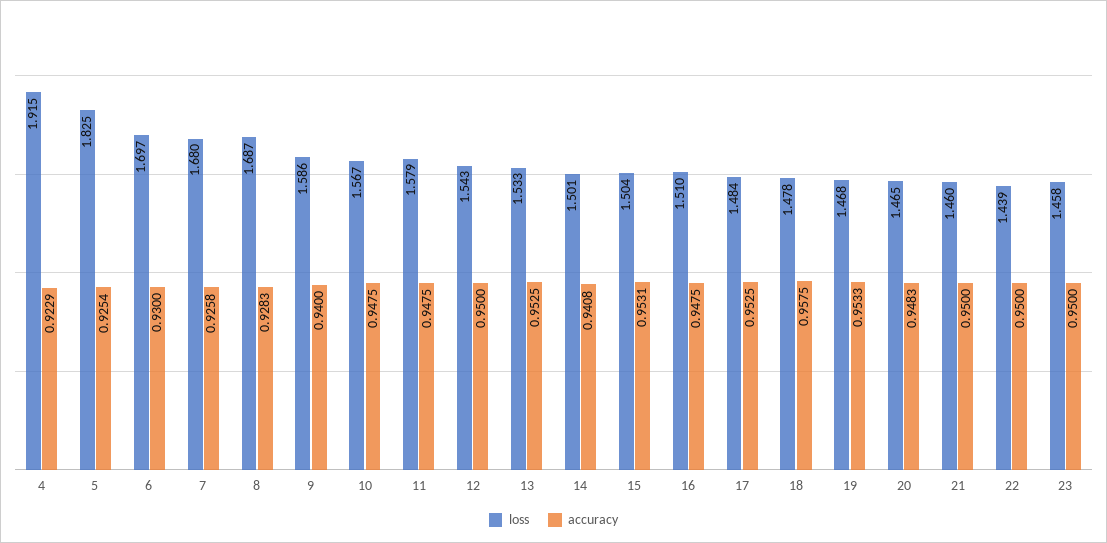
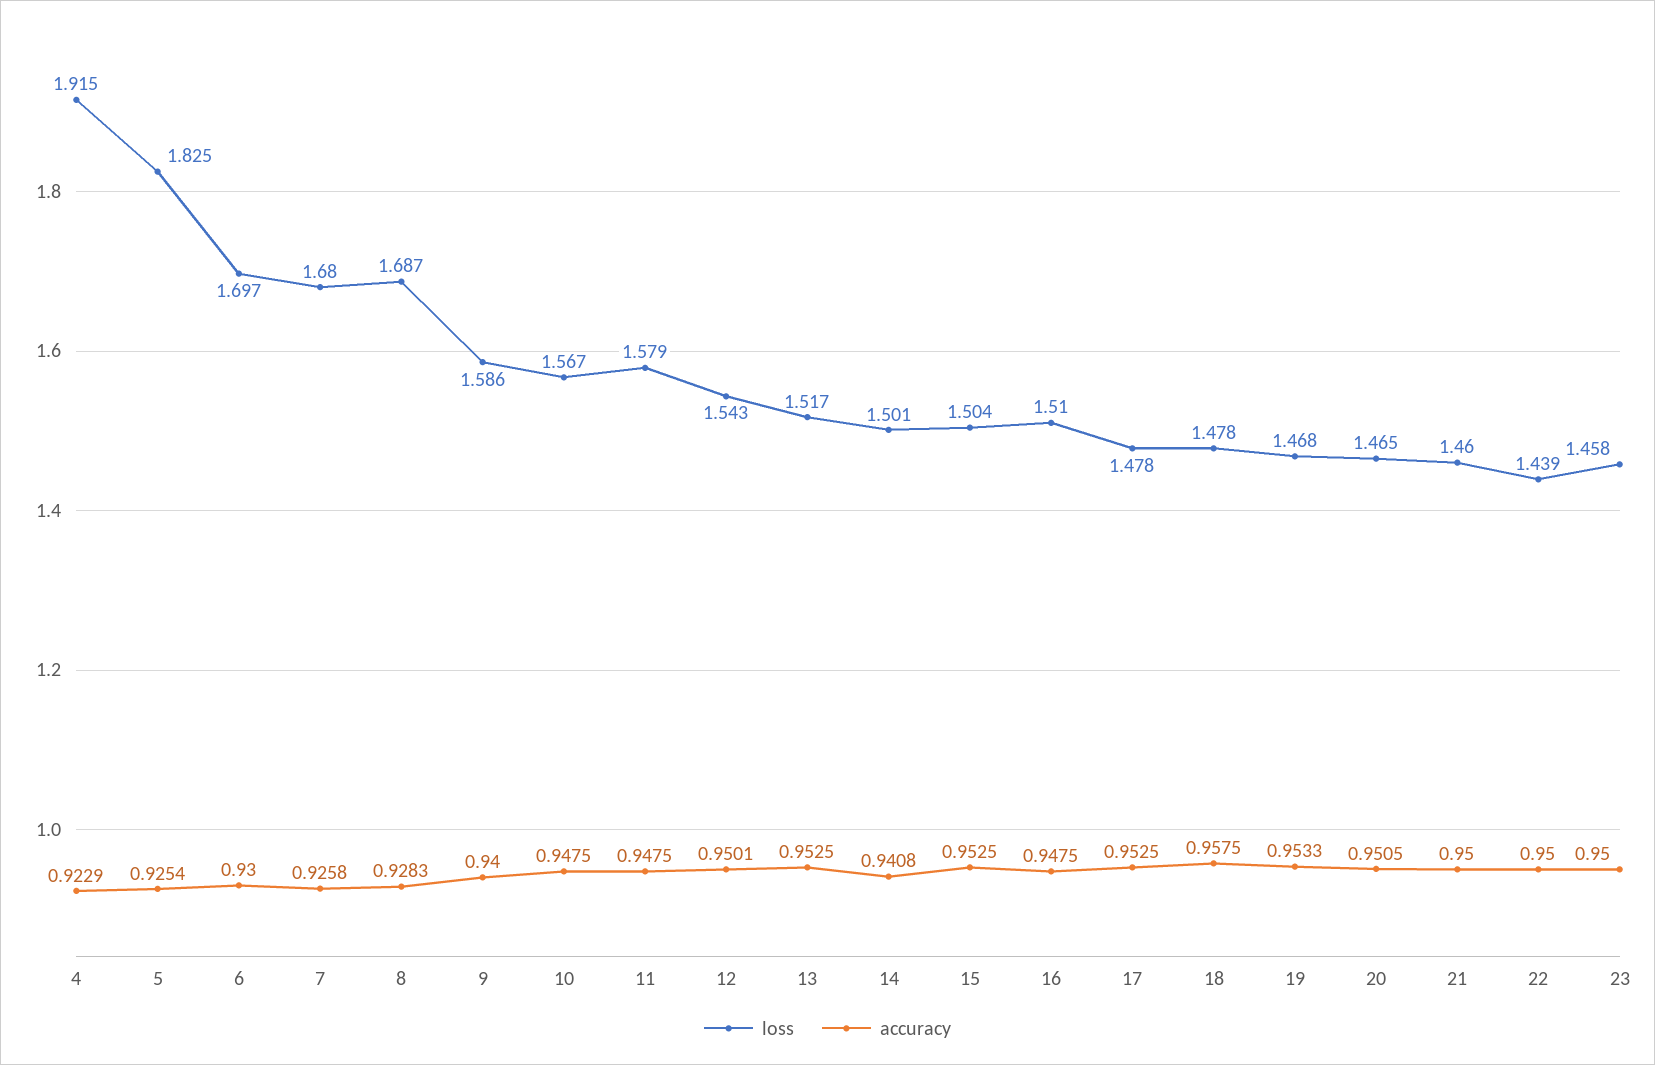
  {
    "loss": {
      "4": 1.915,
      "5": 1.825,
      "6": 1.697,
      "7": 1.68,
      "8": 1.687,
      "9": 1.586,
      "10": 1.567,
      "11": 1.579,
      "12": 1.543,
-     "13": 1.533,
+     "13": 1.517,
      "14": 1.501,
      "15": 1.504,
      "16": 1.51,
-     "17": 1.484,
+     "17": 1.478,
      "18": 1.478,
      "19": 1.468,
      "20": 1.465,
      "21": 1.46,
      "22": 1.439,
      "23": 1.458
    },
    "accuracy": {
      "4": 0.9229,
      "5": 0.9254,
      "6": 0.93,
      "7": 0.9258,
      "8": 0.9283,
      "9": 0.94,
      "10": 0.9475,
      "11": 0.9475,
-     "12": 0.95,
+     "12": 0.9501,
      "13": 0.9525,
      "14": 0.9408,
-     "15": 0.9531,
+     "15": 0.9525,
      "16": 0.9475,
      "17": 0.9525,
      "18": 0.9575,
      "19": 0.9533,
-     "20": 0.9483,
+     "20": 0.9505,
      "21": 0.95,
      "22": 0.95,
      "23": 0.95
    }
  }

